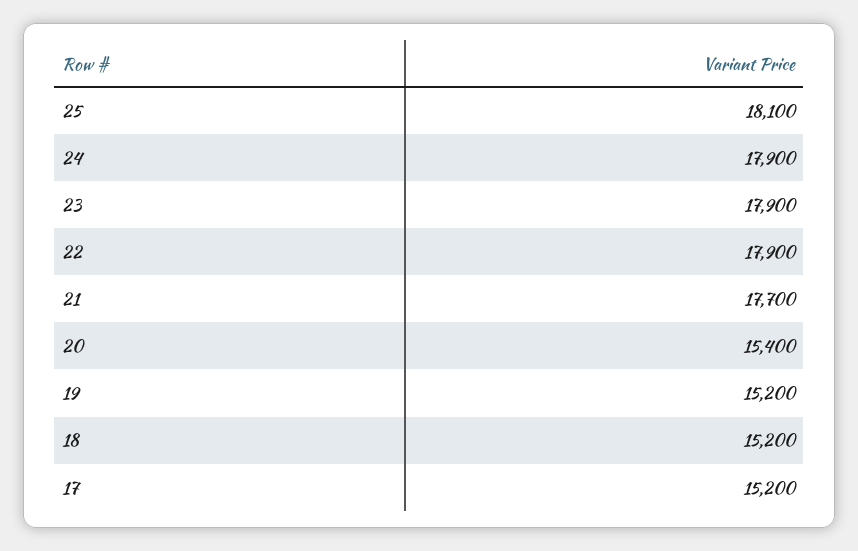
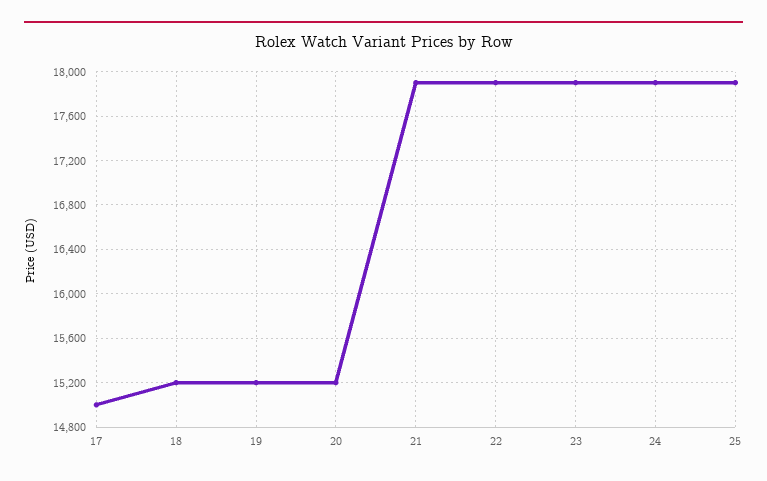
  {
-   "25": 18100,
+   "25": 17900,
    "24": 17900,
    "23": 17900,
    "22": 17900,
-   "21": 17700,
+   "21": 17900,
-   "20": 15400,
+   "20": 15200,
    "19": 15200,
    "18": 15200,
-   "17": 15200
+   "17": 15000
  }

